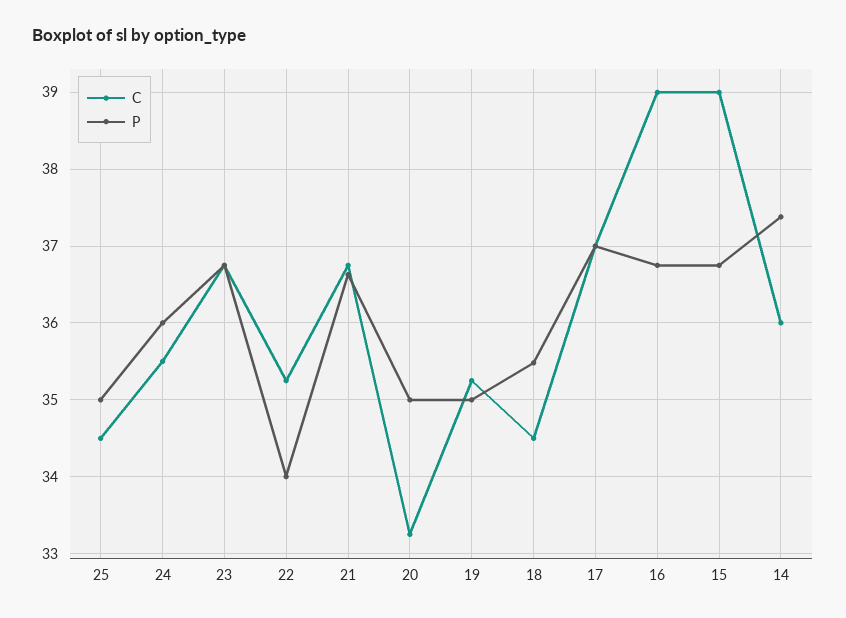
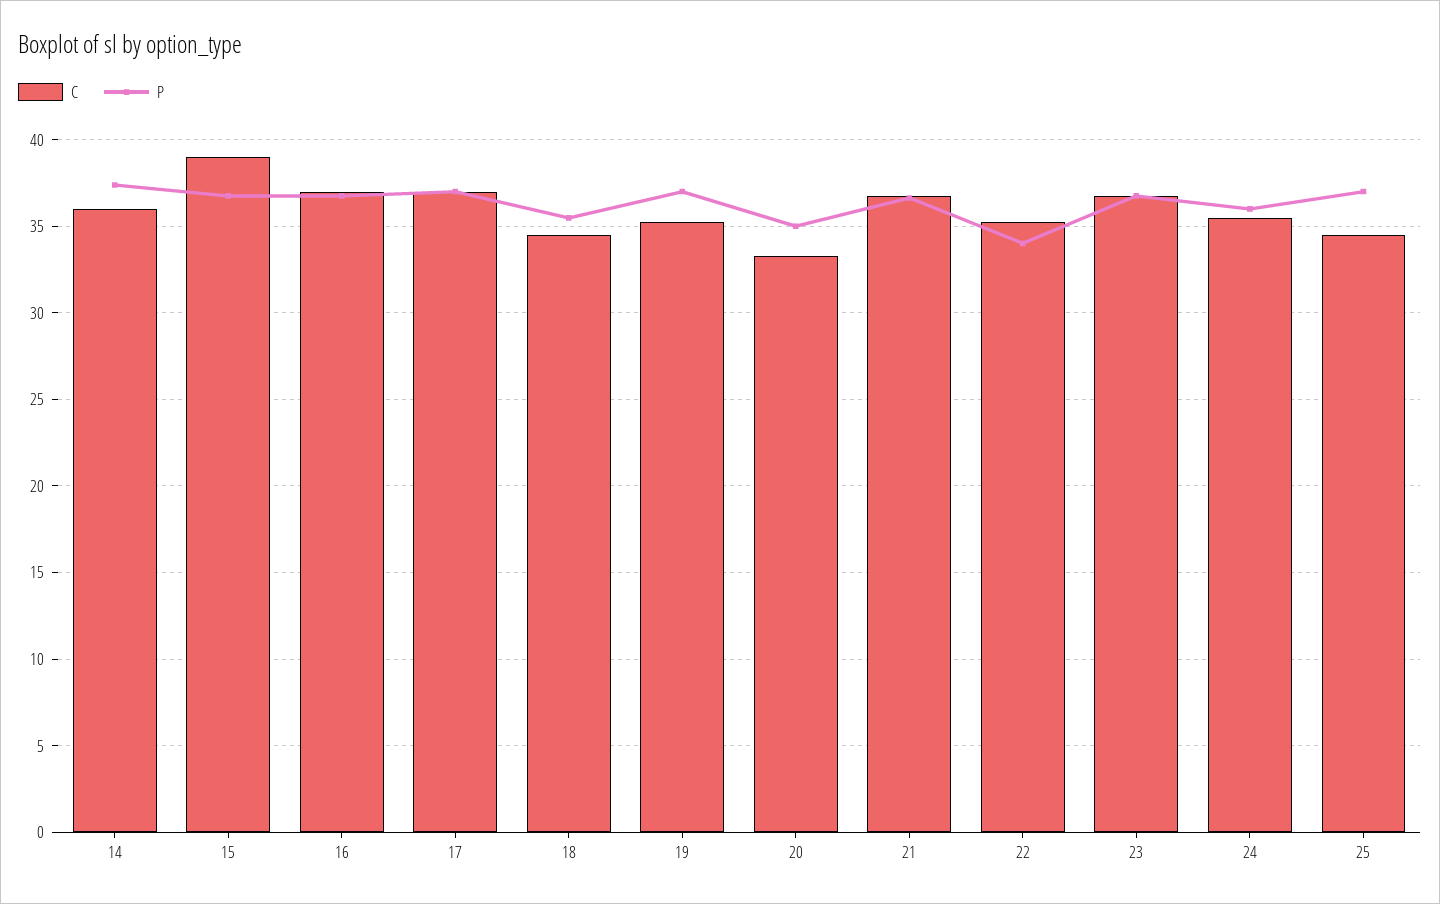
  {
    "C": {
      "25": 34.5,
      "24": 35.5,
      "23": 36.8,
      "22": 35.3,
      "21": 36.8,
      "20": 33.3,
      "19": 35.3,
      "18": 34.5,
      "17": 37,
-     "16": 39,
+     "16": 37,
      "15": 39,
      "14": 36
    },
    "P": {
-     "25": 35,
+     "25": 37,
      "24": 36,
      "23": 36.8,
      "22": 34,
      "21": 36.6,
      "20": 35,
-     "19": 35,
+     "19": 37,
      "18": 35.5,
      "17": 37,
      "16": 36.8,
      "15": 36.8,
      "14": 37.4
    }
  }

